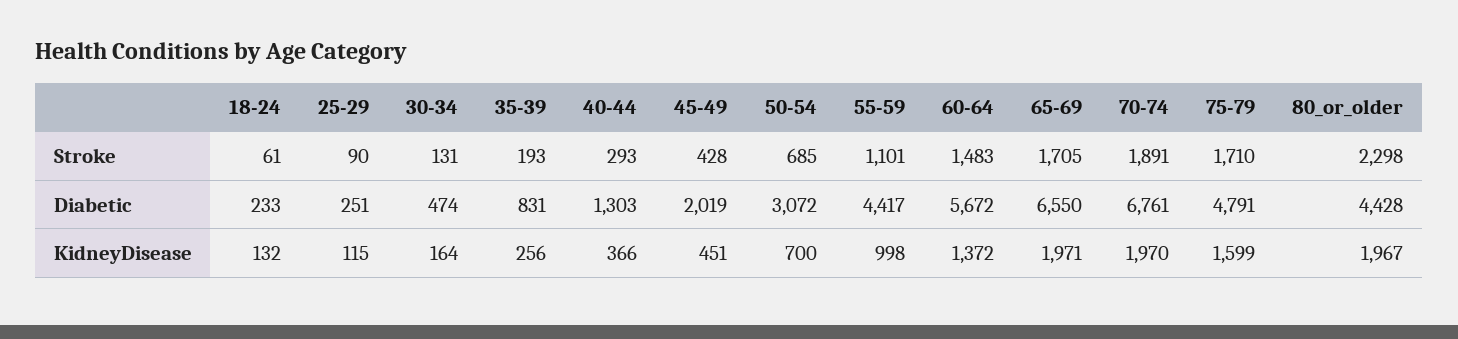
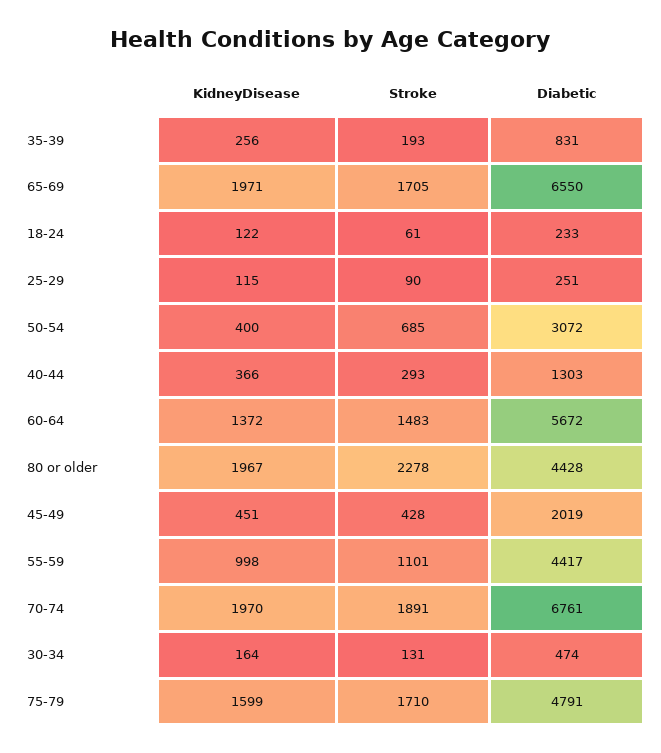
  {
    "18-24": {
      "Stroke": 61,
      "Diabetic": 233,
-     "KidneyDisease": 132
+     "KidneyDisease": 122
    },
    "25-29": {
      "Stroke": 90,
      "Diabetic": 251,
      "KidneyDisease": 115
    },
    "30-34": {
      "Stroke": 131,
      "Diabetic": 474,
      "KidneyDisease": 164
    },
    "35-39": {
      "Stroke": 193,
      "Diabetic": 831,
      "KidneyDisease": 256
    },
    "40-44": {
      "Stroke": 293,
      "Diabetic": 1303,
      "KidneyDisease": 366
    },
    "45-49": {
      "Stroke": 428,
      "Diabetic": 2019,
      "KidneyDisease": 451
    },
    "50-54": {
      "Stroke": 685,
      "Diabetic": 3072,
-     "KidneyDisease": 700
+     "KidneyDisease": 400
    },
    "55-59": {
      "Stroke": 1101,
      "Diabetic": 4417,
      "KidneyDisease": 998
    },
    "60-64": {
      "Stroke": 1483,
      "Diabetic": 5672,
      "KidneyDisease": 1372
    },
    "65-69": {
      "Stroke": 1705,
      "Diabetic": 6550,
      "KidneyDisease": 1971
    },
    "70-74": {
      "Stroke": 1891,
      "Diabetic": 6761,
      "KidneyDisease": 1970
    },
    "75-79": {
      "Stroke": 1710,
      "Diabetic": 4791,
      "KidneyDisease": 1599
    },
    "80_or_older": {
-     "Stroke": 2298,
+     "Stroke": 2278,
      "Diabetic": 4428,
      "KidneyDisease": 1967
    }
  }

